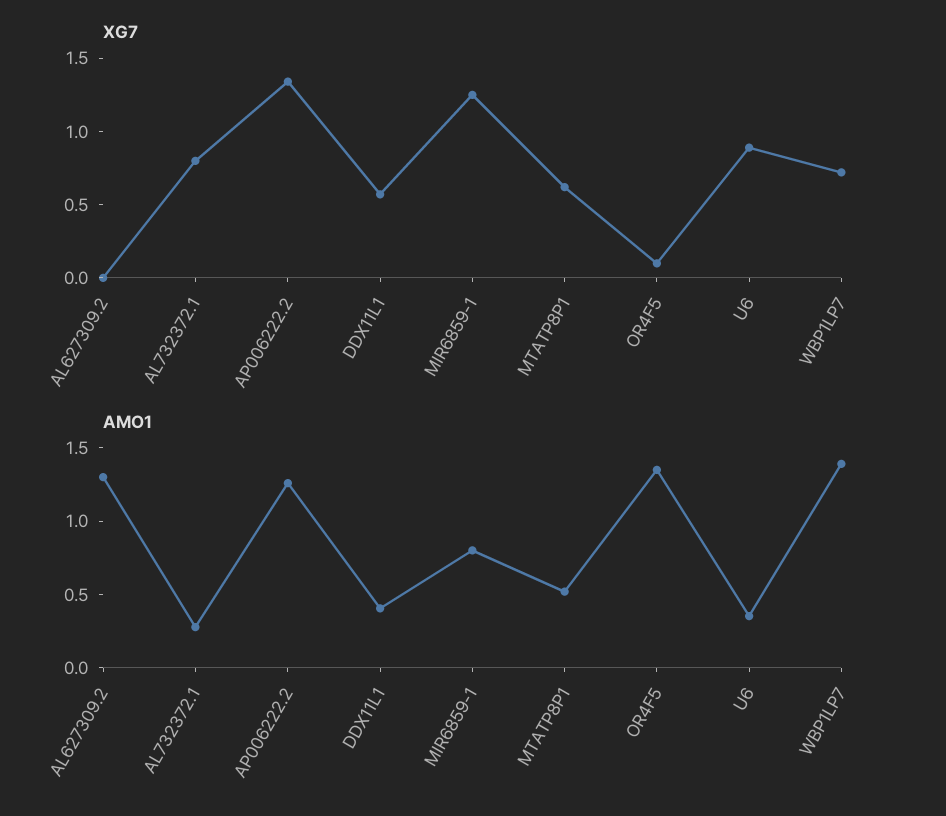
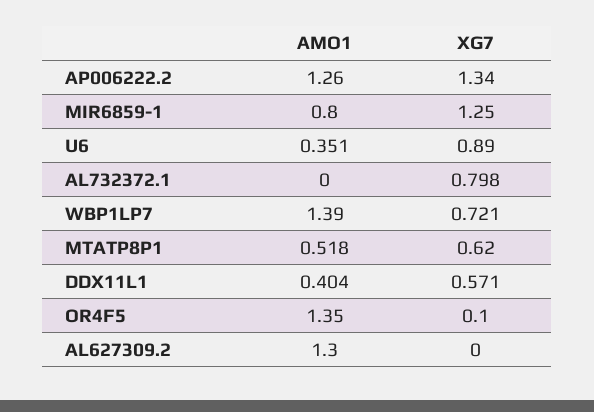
  {
    "XG7": {
      "AL627309.2": 0,
      "AL732372.1": 0.798,
      "AP006222.2": 1.34,
      "DDX11L1": 0.571,
      "MIR6859-1": 1.25,
      "MTATP8P1": 0.62,
      "OR4F5": 0.1,
      "U6": 0.89,
      "WBP1LP7": 0.721
    },
    "AMO1": {
      "AL627309.2": 1.3,
-     "AL732372.1": 0.3,
+     "AL732372.1": 0,
      "AP006222.2": 1.26,
      "DDX11L1": 0.404,
      "MIR6859-1": 0.8,
      "MTATP8P1": 0.518,
      "OR4F5": 1.35,
      "U6": 0.351,
      "WBP1LP7": 1.39
    }
  }

